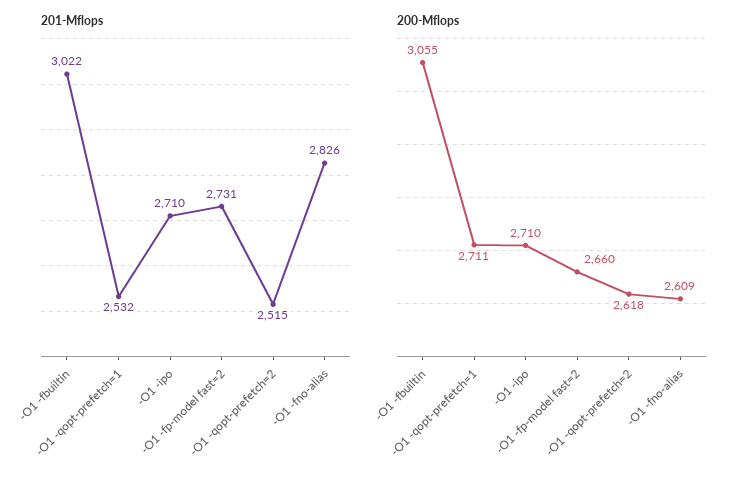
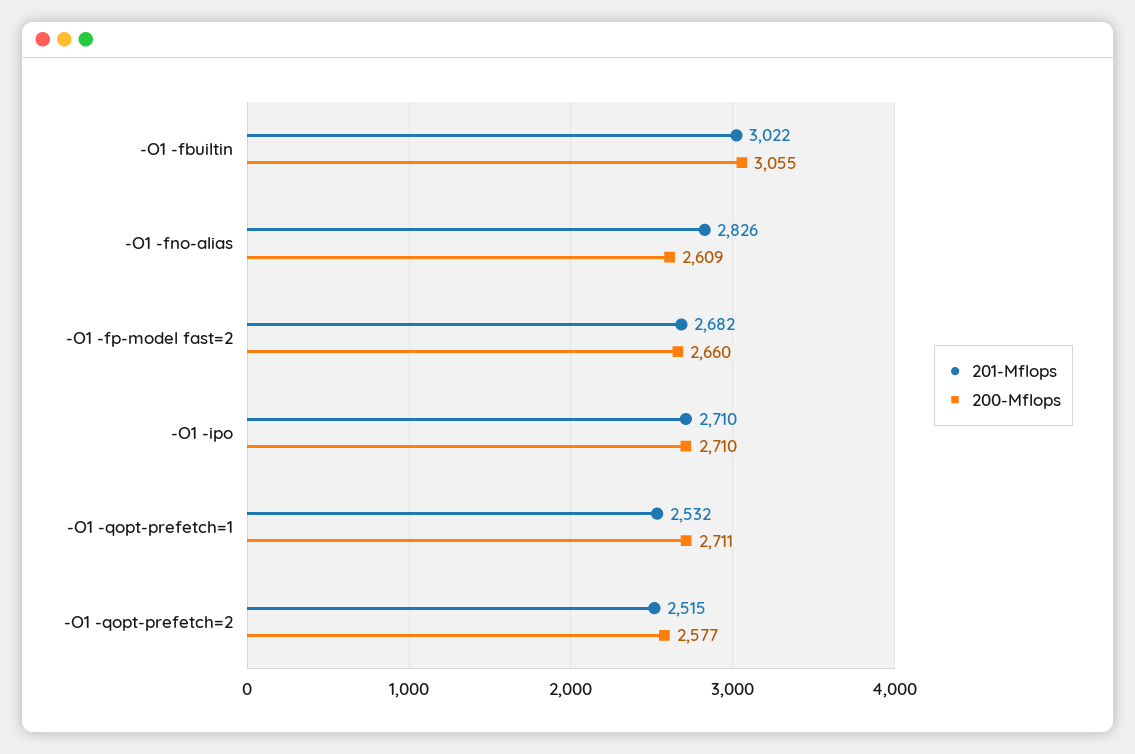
  {
    "201-Mflops": {
      "-O1 -fbuiltin": 3022,
      "-O1 -qopt-prefetch=1": 2532,
      "-O1 -ipo": 2710,
-     "-O1 -fp-model fast=2": 2731,
+     "-O1 -fp-model fast=2": 2682,
      "-O1 -qopt-prefetch=2": 2515,
      "-O1 -fno-alias": 2826
    },
    "200-Mflops": {
      "-O1 -fbuiltin": 3055,
      "-O1 -qopt-prefetch=1": 2711,
      "-O1 -ipo": 2710,
      "-O1 -fp-model fast=2": 2660,
-     "-O1 -qopt-prefetch=2": 2618,
+     "-O1 -qopt-prefetch=2": 2577,
      "-O1 -fno-alias": 2609
    }
  }

